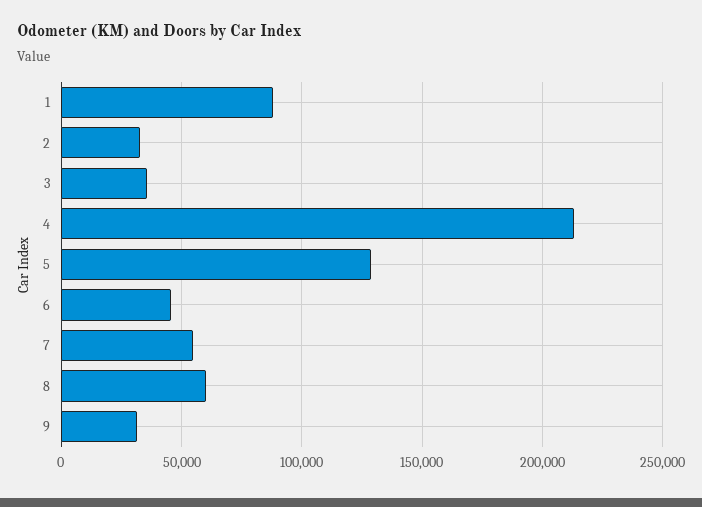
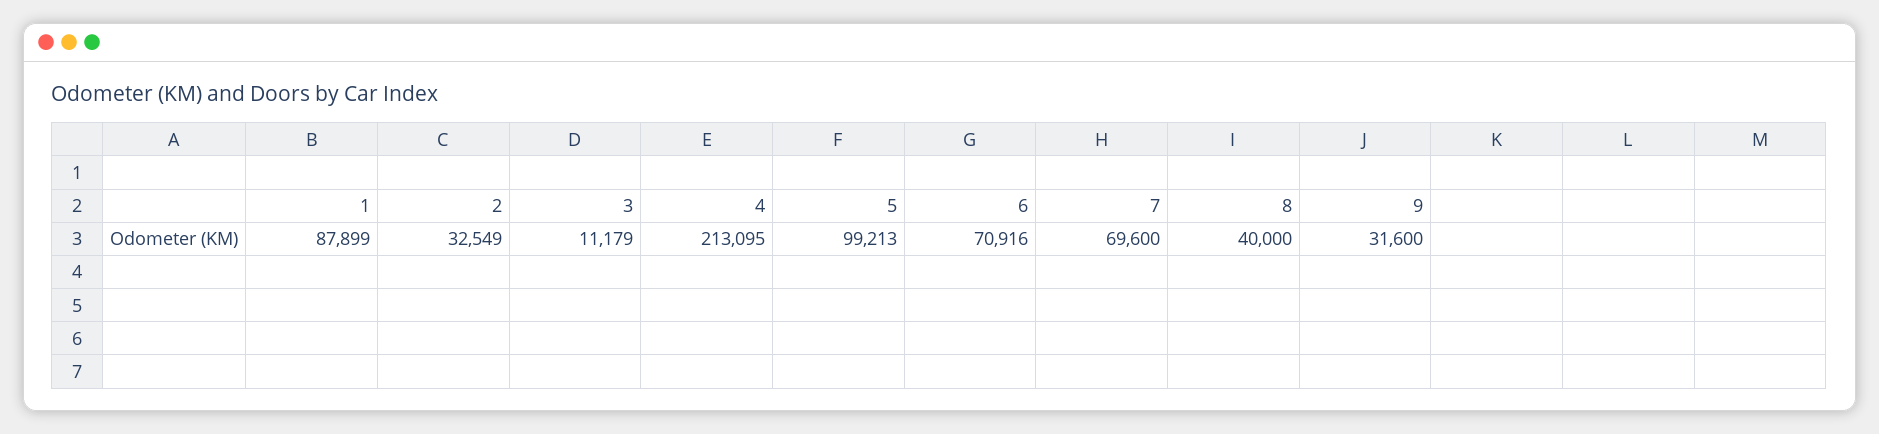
  {
    "1": 87899,
    "2": 32549,
-   "3": 35000,
+   "3": 11179,
    "4": 213095,
-   "5": 130000,
+   "5": 99213,
-   "6": 45000,
+   "6": 70916,
-   "7": 55000,
+   "7": 69600,
-   "8": 60000,
+   "8": 40000,
    "9": 31600
  }

